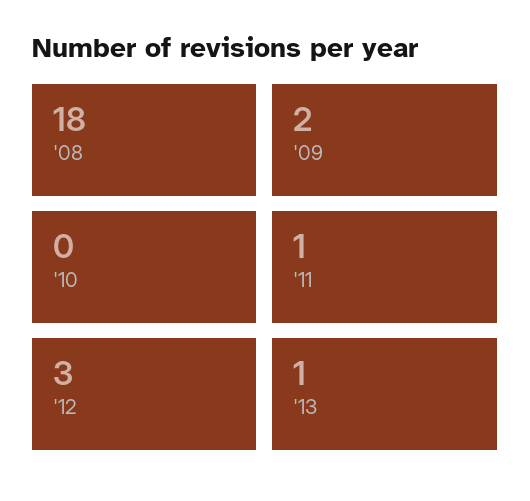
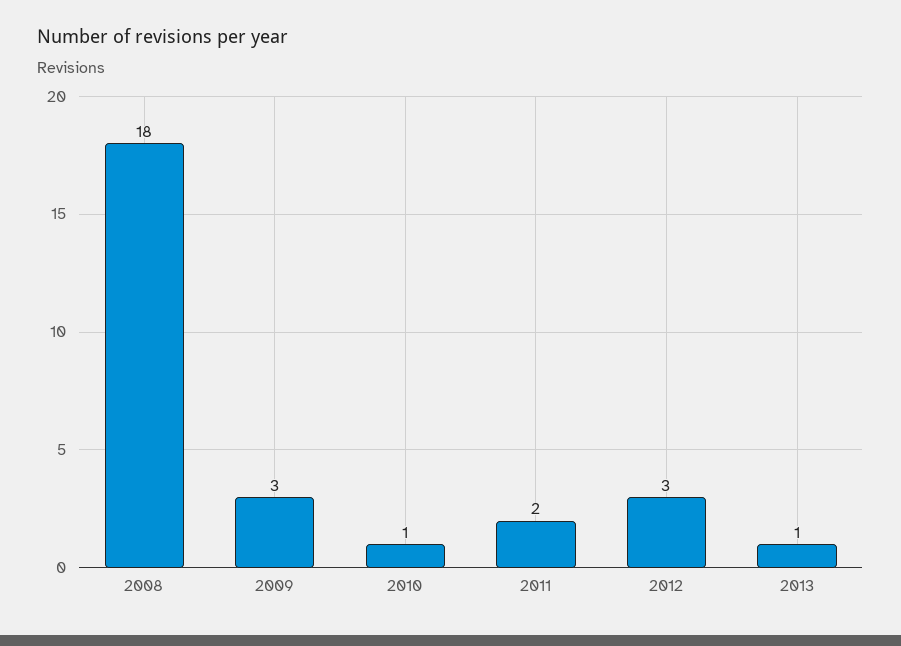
  {
    "'08": 18,
-   "'09": 2,
+   "'09": 3,
-   "'10": 0,
+   "'10": 1,
-   "'11": 1,
+   "'11": 2,
    "'12": 3,
    "'13": 1
  }

